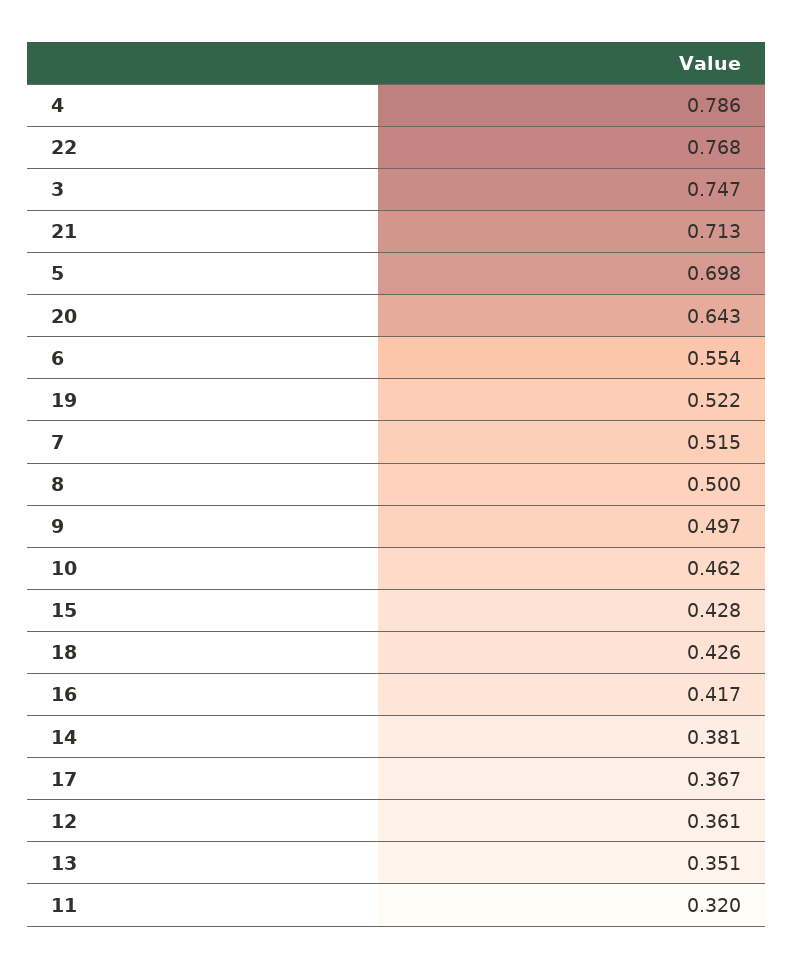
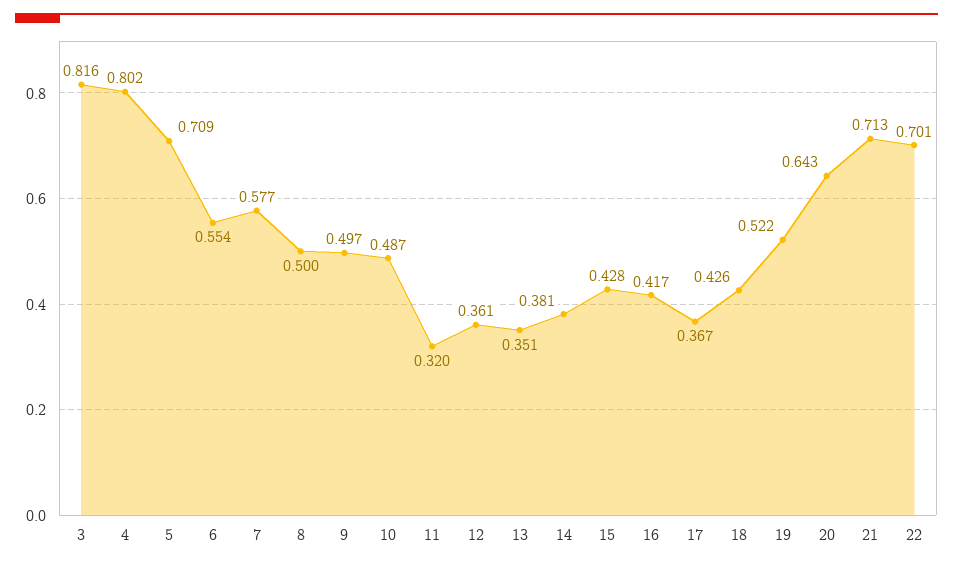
  {
-   "4": 0.786,
+   "4": 0.802,
-   "22": 0.768,
+   "22": 0.701,
-   "3": 0.747,
+   "3": 0.816,
    "21": 0.713,
-   "5": 0.698,
+   "5": 0.709,
    "20": 0.643,
    "6": 0.554,
    "19": 0.522,
-   "7": 0.515,
+   "7": 0.577,
    "8": 0.5,
    "9": 0.497,
-   "10": 0.462,
+   "10": 0.487,
    "15": 0.428,
    "18": 0.426,
    "16": 0.417,
    "14": 0.381,
    "17": 0.367,
    "12": 0.361,
    "13": 0.351,
    "11": 0.32
  }

